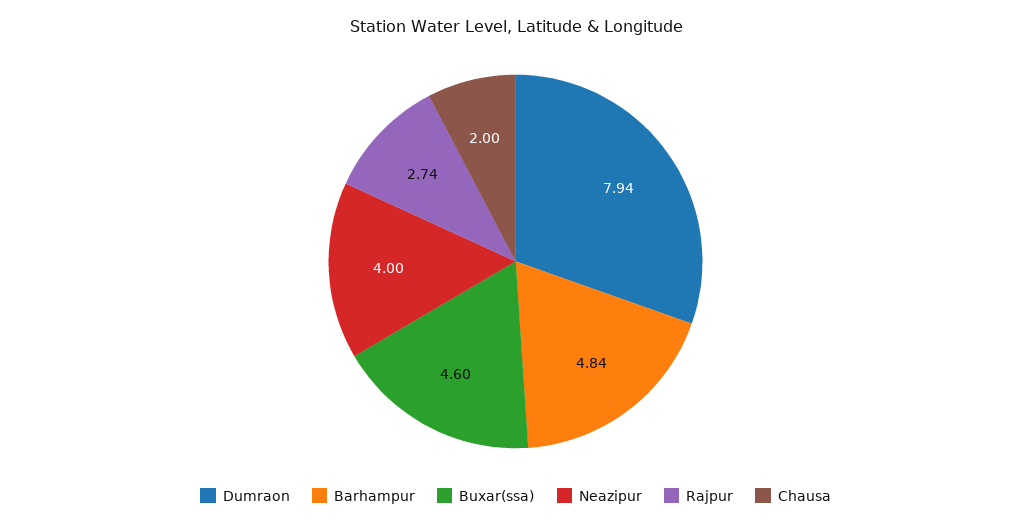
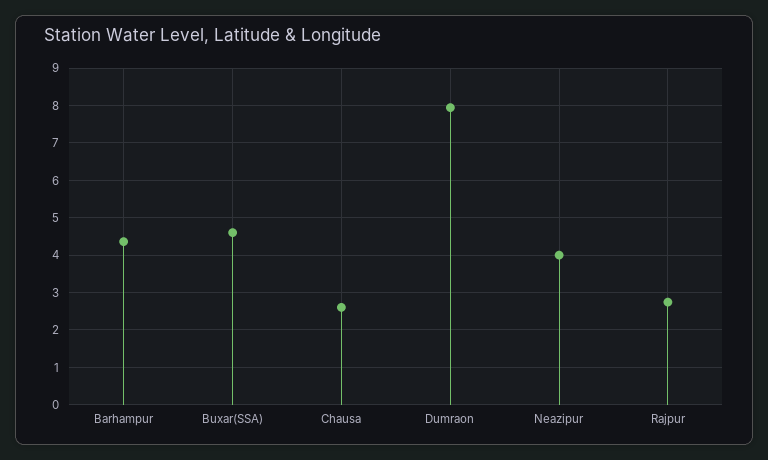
  {
    "Dumraon": 7.94,
-   "Barhampur": 4.84,
+   "Barhampur": 4.4,
    "Buxar(ssa)": 4.6,
    "Neazipur": 4,
    "Rajpur": 2.74,
-   "Chausa": 2
+   "Chausa": 2.6
  }

